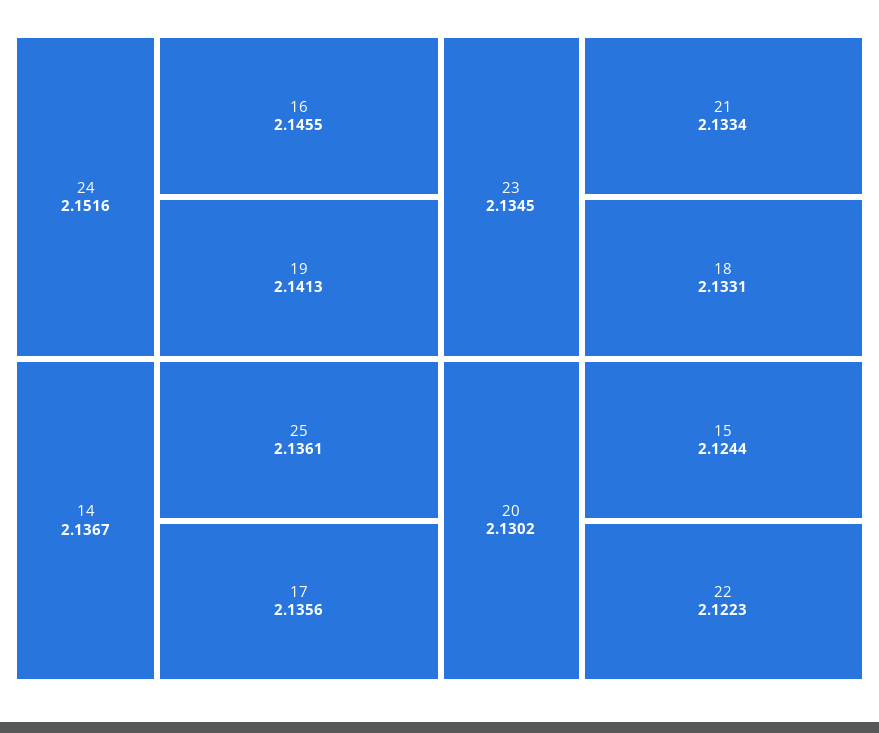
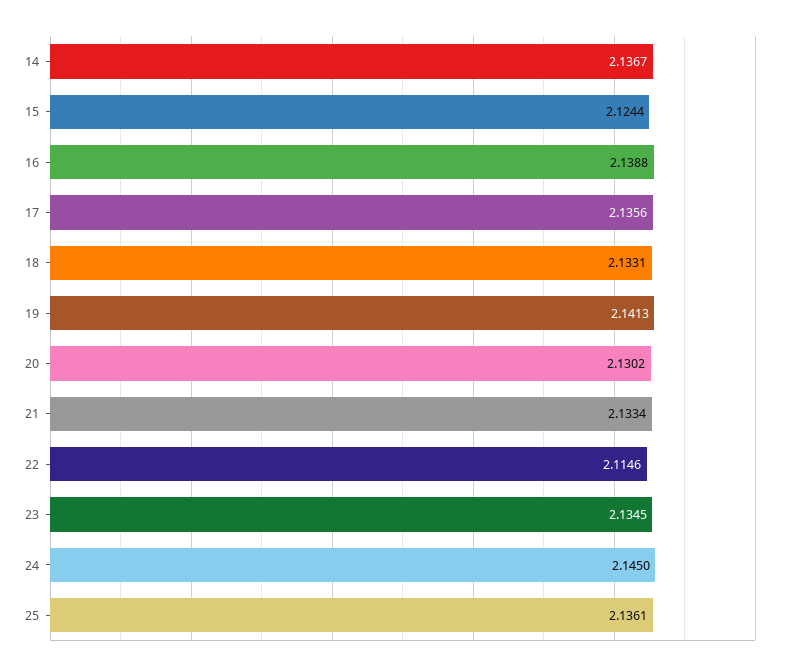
  {
-   "24": 2.1516,
+   "24": 2.145,
-   "16": 2.1455,
+   "16": 2.1388,
    "19": 2.1413,
    "14": 2.1367,
    "25": 2.1361,
    "17": 2.1356,
    "23": 2.1345,
    "21": 2.1334,
    "18": 2.1331,
    "20": 2.1302,
    "15": 2.1244,
-   "22": 2.1223
+   "22": 2.1146
  }

